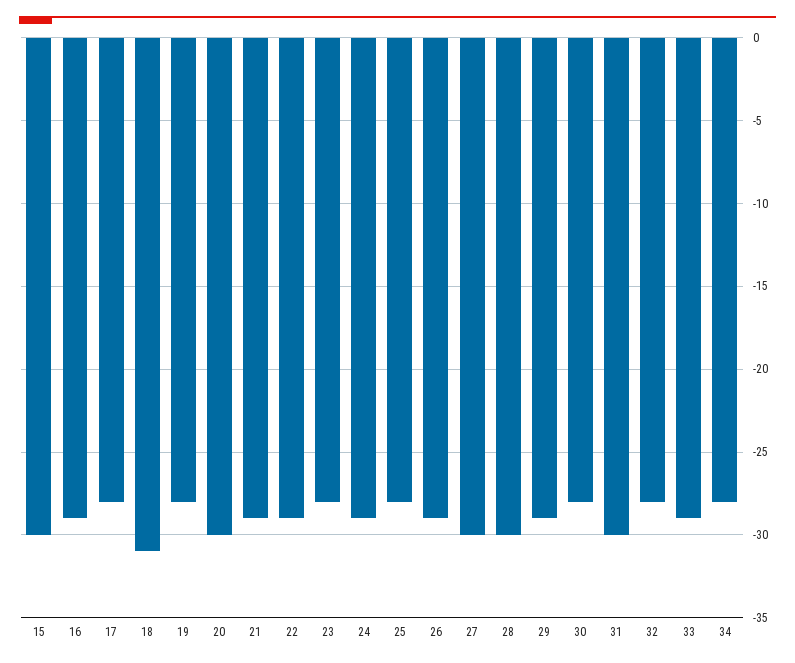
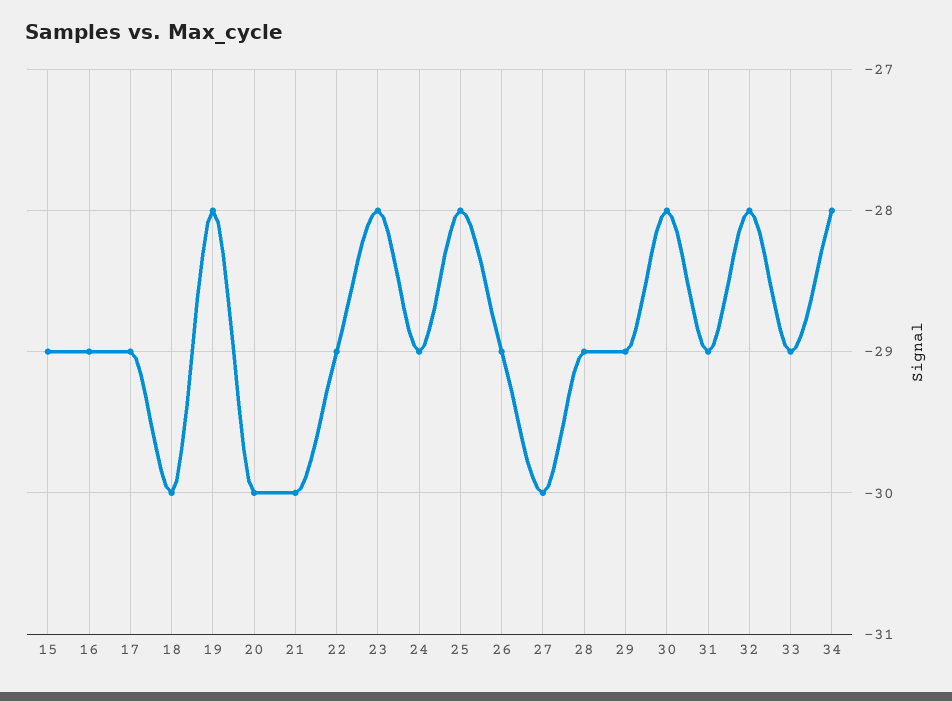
  {
-   "15": -30,
+   "15": -29,
    "16": -29,
-   "17": -28,
+   "17": -29,
-   "18": -31,
+   "18": -30,
    "19": -28,
    "20": -30,
-   "21": -29,
+   "21": -30,
    "22": -29,
    "23": -28,
    "24": -29,
    "25": -28,
    "26": -29,
    "27": -30,
-   "28": -30,
+   "28": -29,
    "29": -29,
    "30": -28,
-   "31": -30,
+   "31": -29,
    "32": -28,
    "33": -29,
    "34": -28
  }

